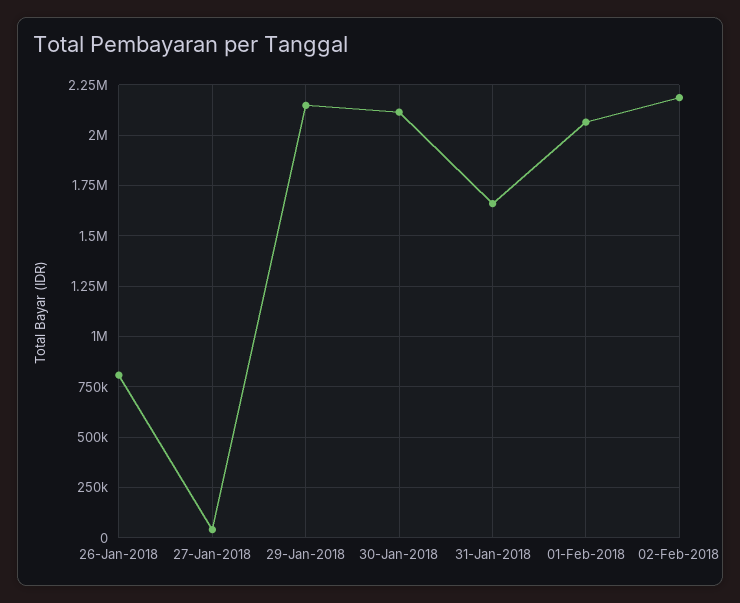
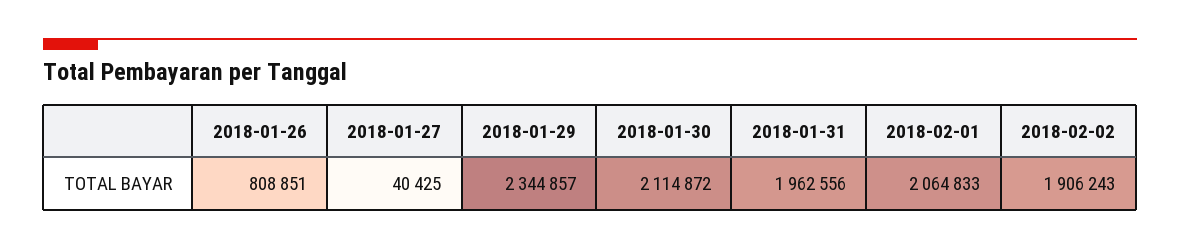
  {
    "26-Jan-2018": 808851,
    "27-Jan-2018": 40425,
-   "29-Jan-2018": 2150000,
+   "29-Jan-2018": 2344857,
    "30-Jan-2018": 2114872,
-   "31-Jan-2018": 1650000,
+   "31-Jan-2018": 1962556,
    "01-Feb-2018": 2064833,
-   "02-Feb-2018": 2200000
+   "02-Feb-2018": 1906243
  }

